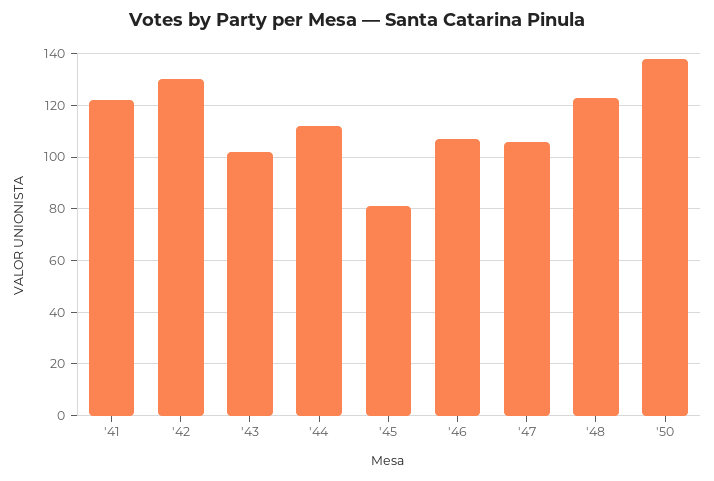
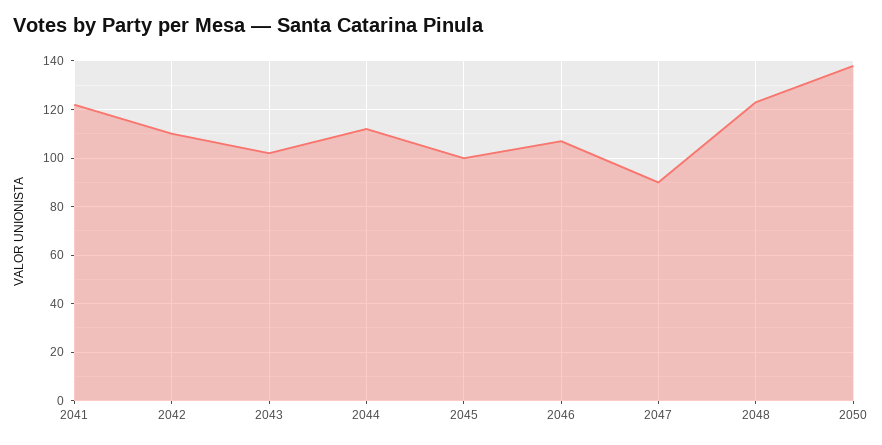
  {
    "'41": 120,
-   "'42": 130,
+   "'42": 110,
    "'43": 100,
    "'44": 110,
-   "'45": 80,
+   "'45": 100,
    "'46": 105,
-   "'47": 105,
+   "'47": 90,
    "'48": 125,
    "'50": 140
  }

